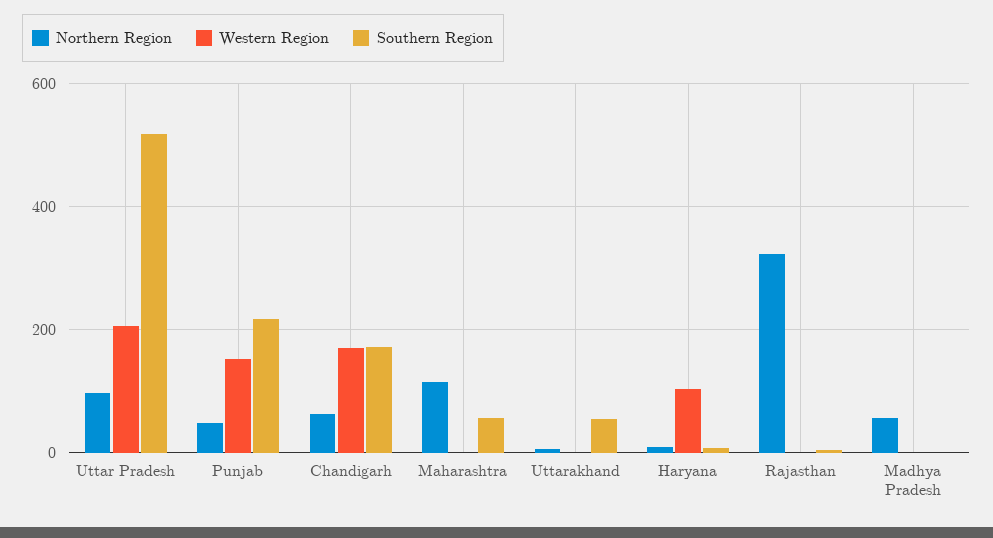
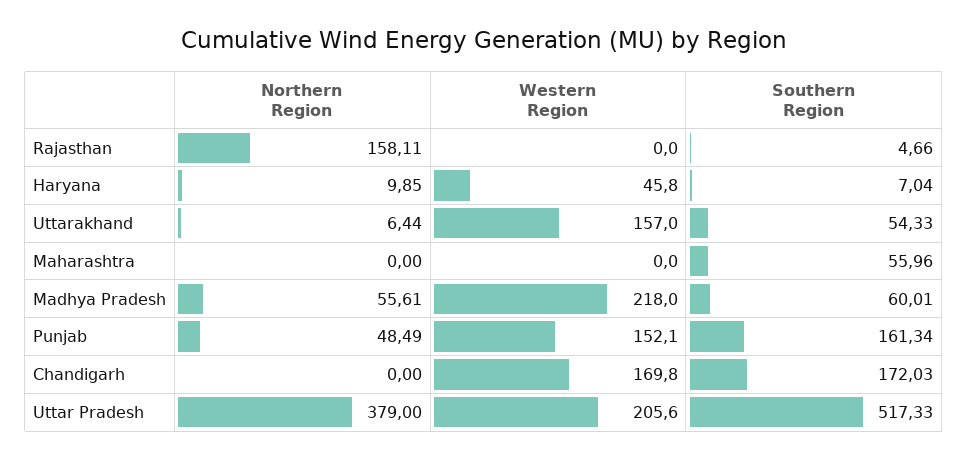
  {
    "Northern Region": {
-     "Uttar Pradesh": 100,
+     "Uttar Pradesh": 379,
      "Punjab": 48.49,
-     "Chandigarh": 60,
+     "Chandigarh": 0,
-     "Maharashtra": 120,
+     "Maharashtra": 0,
      "Uttarakhand": 6.44,
      "Haryana": 9.85,
-     "Rajasthan": 320,
+     "Rajasthan": 158.11,
      "Madhya Pradesh": 55.61
    },
    "Western Region": {
      "Uttar Pradesh": 205.6,
      "Punjab": 152.1,
      "Chandigarh": 169.8,
      "Maharashtra": 0,
-     "Uttarakhand": 0,
+     "Uttarakhand": 157,
-     "Haryana": 100,
+     "Haryana": 45.8,
      "Rajasthan": 0,
-     "Madhya Pradesh": 0
+     "Madhya Pradesh": 218
    },
    "Southern Region": {
      "Uttar Pradesh": 517.33,
-     "Punjab": 220,
+     "Punjab": 161.34,
      "Chandigarh": 172.03,
      "Maharashtra": 55.96,
      "Uttarakhand": 54.33,
      "Haryana": 7.04,
      "Rajasthan": 4.66,
-     "Madhya Pradesh": 0
+     "Madhya Pradesh": 60.01
    }
  }

